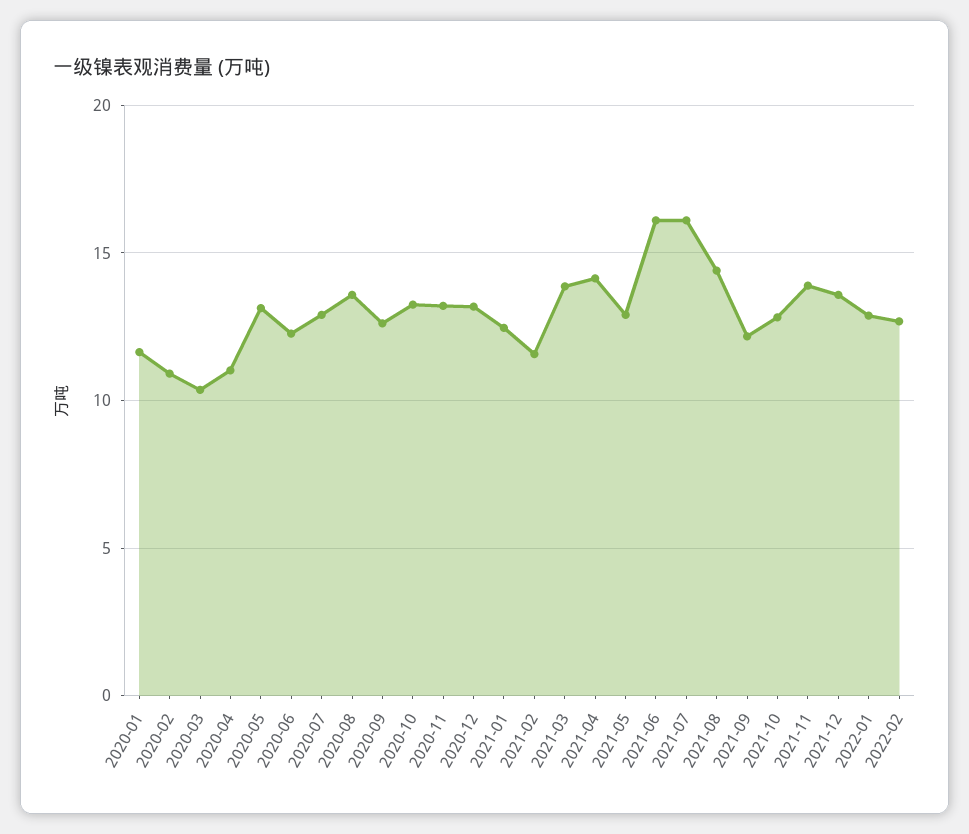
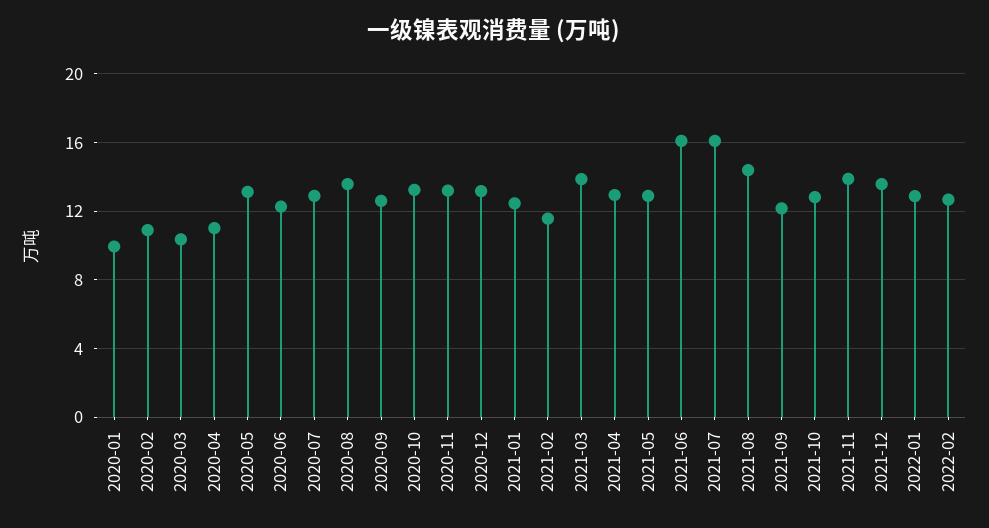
  {
-   "2020-01": 11.5,
+   "2020-01": 10,
    "2020-02": 11,
    "2020-03": 10.5,
    "2020-04": 11,
    "2020-05": 13,
    "2020-06": 12.5,
    "2020-07": 13,
    "2020-08": 13.5,
    "2020-09": 12.5,
    "2020-10": 13.5,
    "2020-11": 13,
    "2020-12": 13,
    "2021-01": 12.5,
    "2021-02": 11.5,
    "2021-03": 14,
-   "2021-04": 14,
+   "2021-04": 13,
    "2021-05": 13,
    "2021-06": 16,
    "2021-07": 16,
    "2021-08": 14.5,
    "2021-09": 12,
    "2021-10": 13,
    "2021-11": 14,
    "2021-12": 13.5,
    "2022-01": 13,
    "2022-02": 12.5
  }

